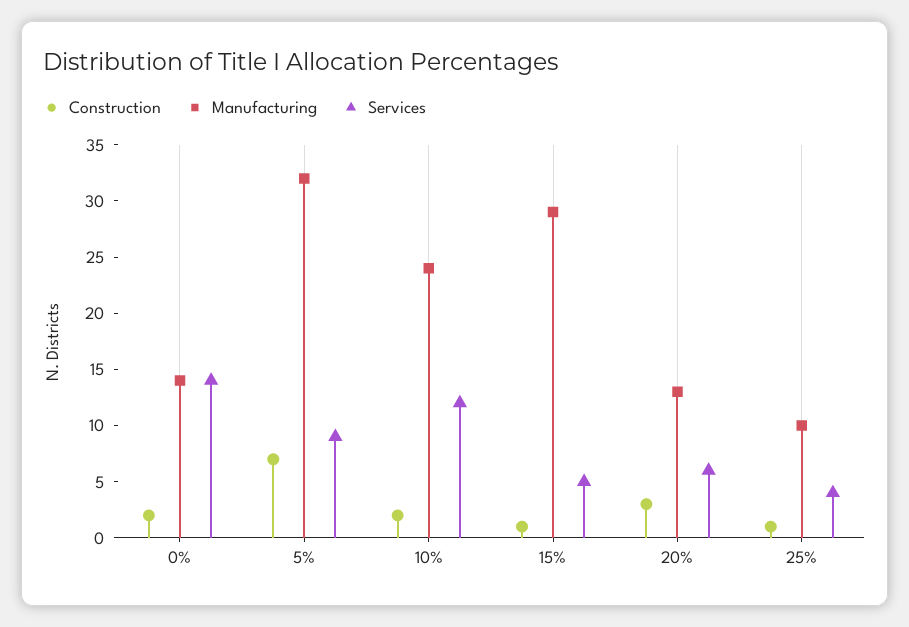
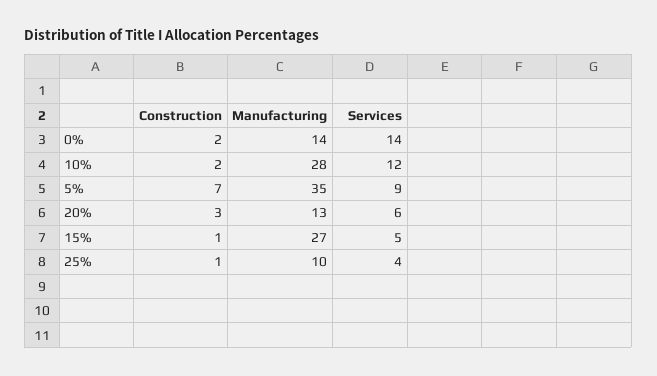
  {
    "Construction": {
      "0%": 2,
      "5%": 7,
      "10%": 2,
      "15%": 1,
      "20%": 3,
      "25%": 1
    },
    "Manufacturing": {
      "0%": 14,
-     "5%": 32,
+     "5%": 35,
-     "10%": 24,
+     "10%": 28,
-     "15%": 29,
+     "15%": 27,
      "20%": 13,
      "25%": 10
    },
    "Services": {
      "0%": 14,
      "5%": 9,
      "10%": 12,
      "15%": 5,
      "20%": 6,
      "25%": 4
    }
  }

